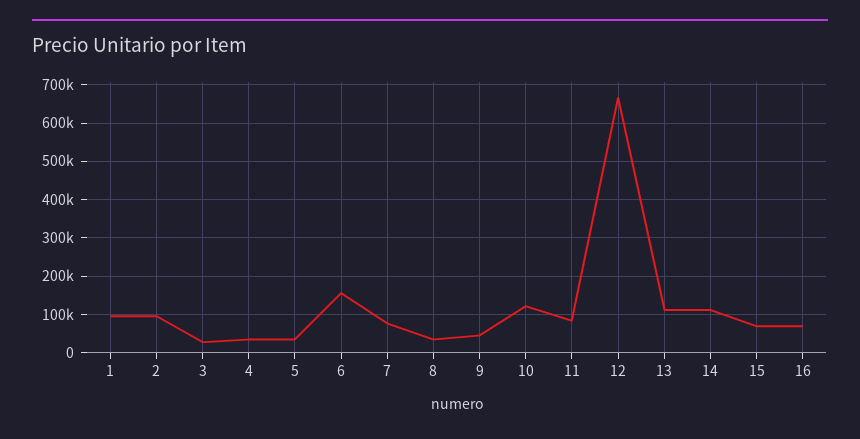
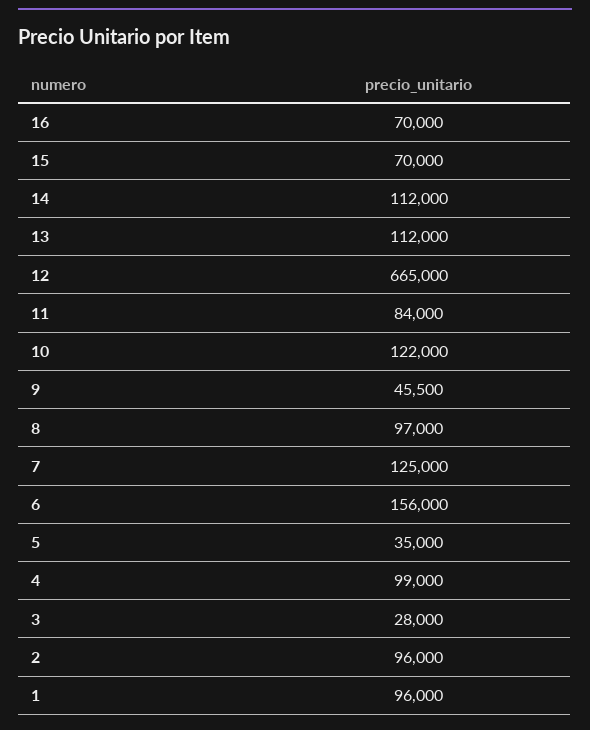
  {
    "1": 96000,
    "2": 96000,
    "3": 28000,
-   "4": 40000,
+   "4": 99000,
    "5": 35000,
    "6": 156000,
-   "7": 80000,
+   "7": 125000,
-   "8": 40000,
+   "8": 97000,
    "9": 45500,
    "10": 122000,
    "11": 84000,
    "12": 665000,
    "13": 112000,
    "14": 112000,
    "15": 70000,
    "16": 70000
  }

